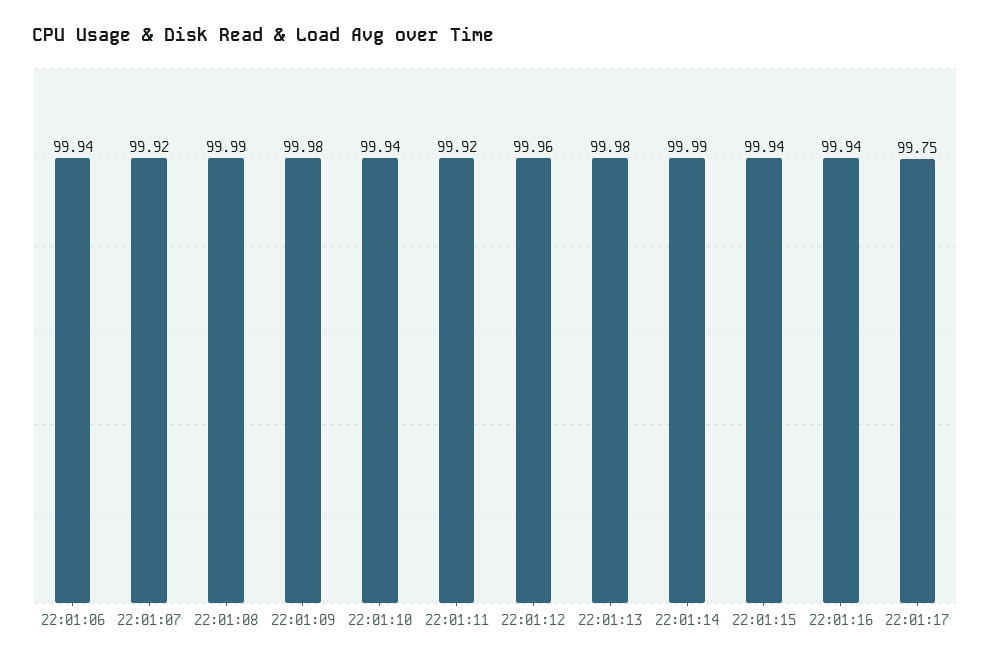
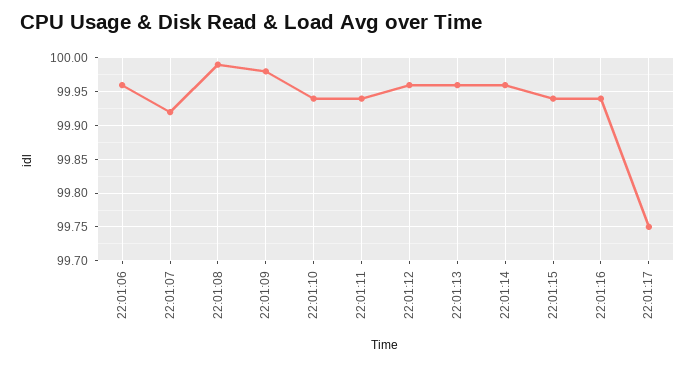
  {
-   "22:01:06": 99.94,
+   "22:01:06": 99.96,
    "22:01:07": 99.92,
    "22:01:08": 99.99,
    "22:01:09": 99.98,
    "22:01:10": 99.94,
-   "22:01:11": 99.92,
+   "22:01:11": 99.94,
    "22:01:12": 99.96,
-   "22:01:13": 99.98,
+   "22:01:13": 99.96,
-   "22:01:14": 99.99,
+   "22:01:14": 99.96,
    "22:01:15": 99.94,
    "22:01:16": 99.94,
    "22:01:17": 99.75
  }

